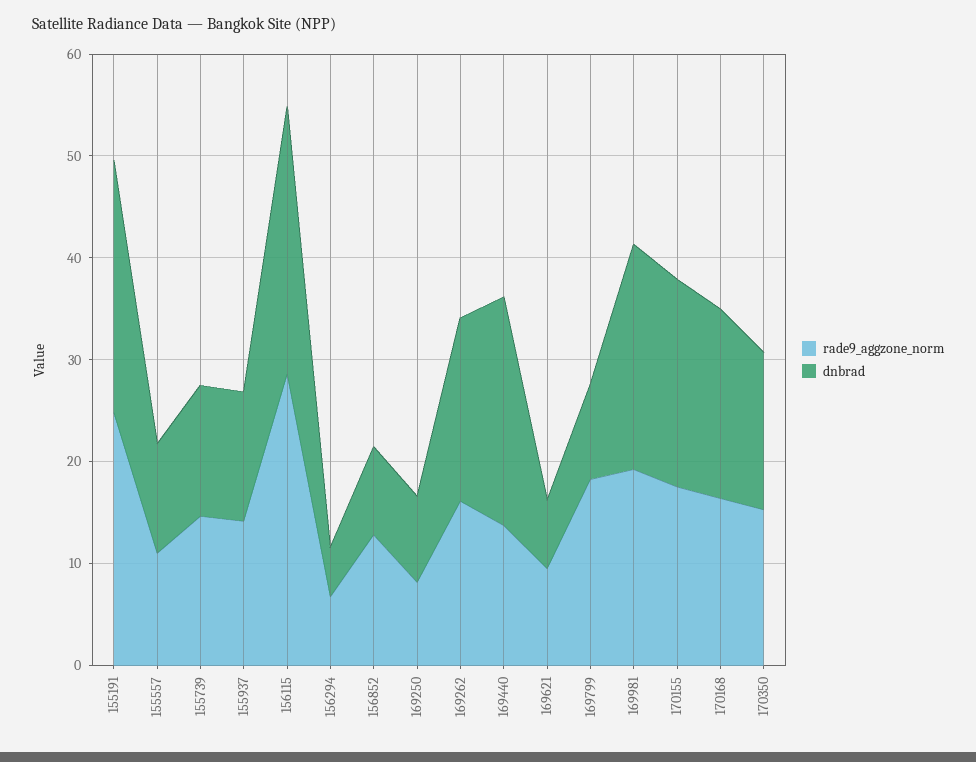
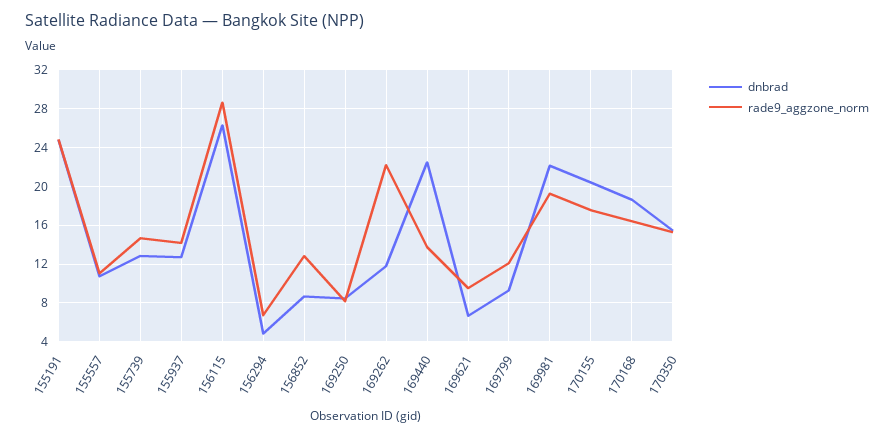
  {
    "rade9_aggzone_norm": {
      "155191": 25,
      "155557": 11,
      "155739": 15,
      "155937": 14,
      "156115": 29,
      "156294": 7,
      "156852": 13,
      "169250": 8,
-     "169262": 16,
+     "169262": 22,
      "169440": 14,
      "169621": 10,
-     "169799": 18,
+     "169799": 12,
      "169981": 19,
      "170155": 18,
      "170168": 16,
      "170350": 15
    },
    "dnbrad": {
      "155191": 25,
      "155557": 11,
      "155739": 13,
      "155937": 13,
      "156115": 26,
      "156294": 5,
      "156852": 9,
      "169250": 8,
-     "169262": 18,
+     "169262": 12,
      "169440": 22,
      "169621": 7,
      "169799": 9,
      "169981": 22,
      "170155": 20,
      "170168": 19,
      "170350": 15
    }
  }

